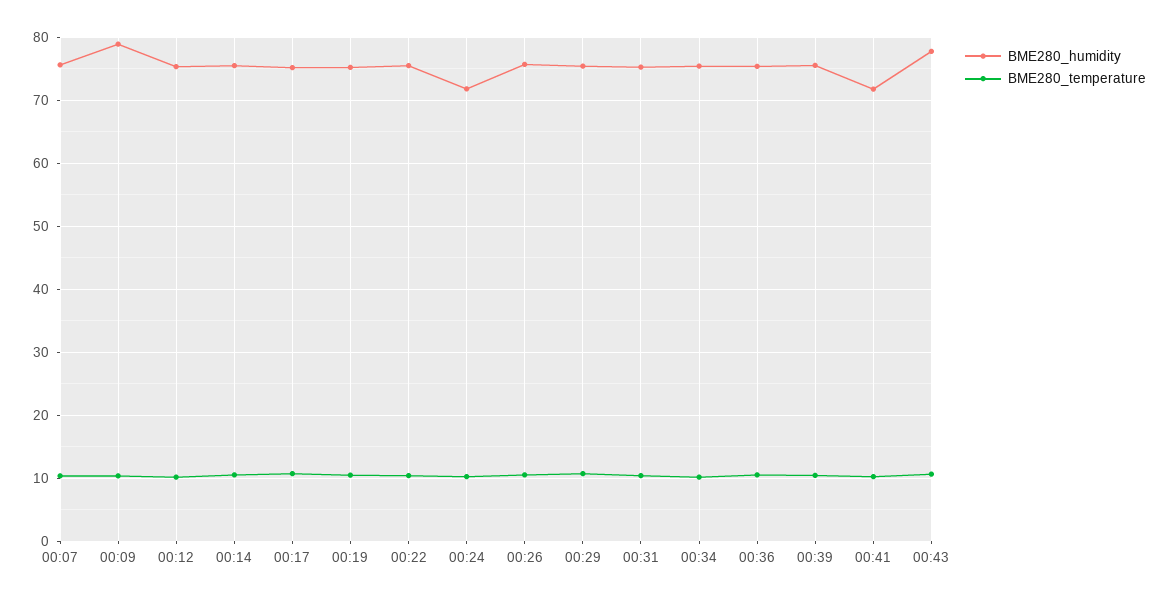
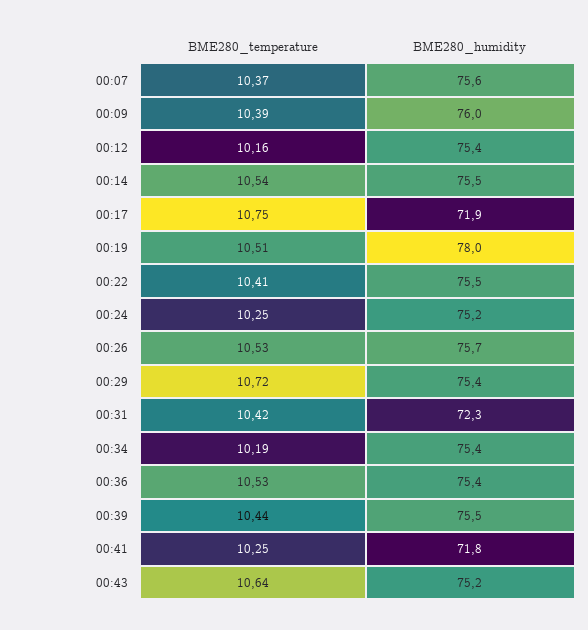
  {
    "BME280_humidity": {
      "00:07": 75.6,
-     "00:09": 79,
+     "00:09": 76,
      "00:12": 75.4,
      "00:14": 75.5,
-     "00:17": 75,
+     "00:17": 71.9,
-     "00:19": 75,
+     "00:19": 78,
      "00:22": 75.5,
-     "00:24": 72,
+     "00:24": 75.2,
      "00:26": 75.7,
      "00:29": 75.4,
-     "00:31": 75,
+     "00:31": 72.3,
      "00:34": 75.4,
      "00:36": 75.4,
      "00:39": 75.5,
      "00:41": 71.8,
-     "00:43": 78
+     "00:43": 75.2
    },
    "BME280_temperature": {
      "00:07": 10.37,
      "00:09": 10.39,
      "00:12": 10.16,
      "00:14": 10.54,
      "00:17": 10.75,
      "00:19": 10.51,
      "00:22": 10.41,
      "00:24": 10.25,
      "00:26": 10.53,
      "00:29": 10.72,
      "00:31": 10.42,
      "00:34": 10.19,
      "00:36": 10.53,
      "00:39": 10.44,
      "00:41": 10.25,
      "00:43": 10.64
    }
  }

